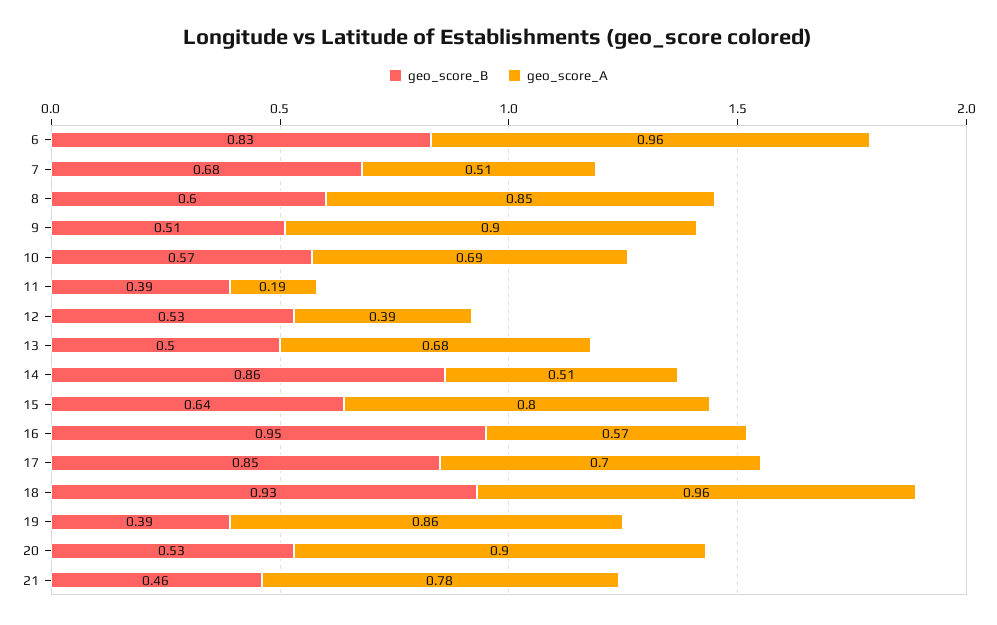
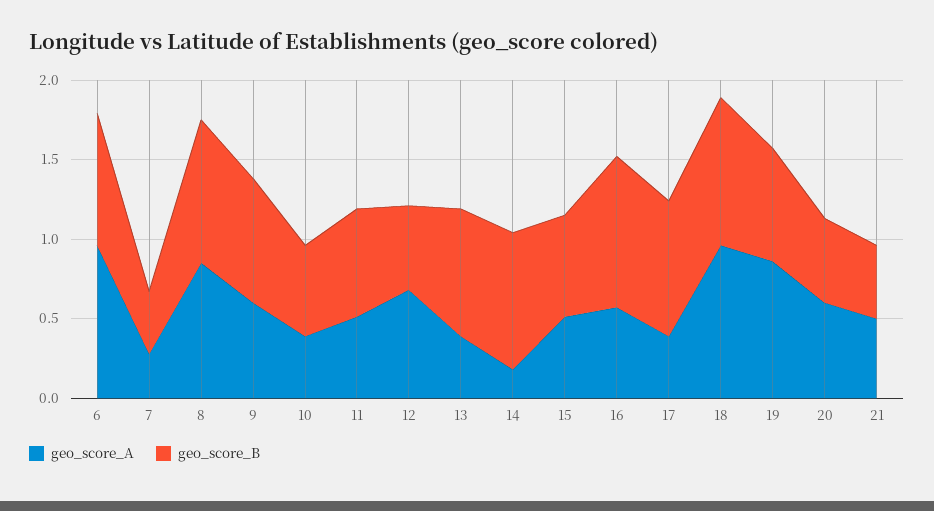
  {
    "geo_score_B": {
      "6": 0.83,
-     "7": 0.68,
+     "7": 0.4,
-     "8": 0.6,
+     "8": 0.9,
-     "9": 0.51,
+     "9": 0.8,
      "10": 0.57,
-     "11": 0.39,
+     "11": 0.7,
      "12": 0.53,
-     "13": 0.5,
+     "13": 0.8,
      "14": 0.86,
      "15": 0.64,
      "16": 0.95,
      "17": 0.85,
      "18": 0.93,
-     "19": 0.39,
+     "19": 0.7,
      "20": 0.53,
      "21": 0.46
    },
    "geo_score_A": {
      "6": 0.96,
-     "7": 0.51,
+     "7": 0.3,
      "8": 0.85,
-     "9": 0.9,
+     "9": 0.6,
-     "10": 0.69,
+     "10": 0.4,
-     "11": 0.19,
+     "11": 0.5,
-     "12": 0.39,
+     "12": 0.7,
-     "13": 0.68,
+     "13": 0.4,
-     "14": 0.51,
+     "14": 0.2,
-     "15": 0.8,
+     "15": 0.5,
      "16": 0.57,
-     "17": 0.7,
+     "17": 0.4,
      "18": 0.96,
      "19": 0.86,
-     "20": 0.9,
+     "20": 0.6,
-     "21": 0.78
+     "21": 0.5
    }
  }

